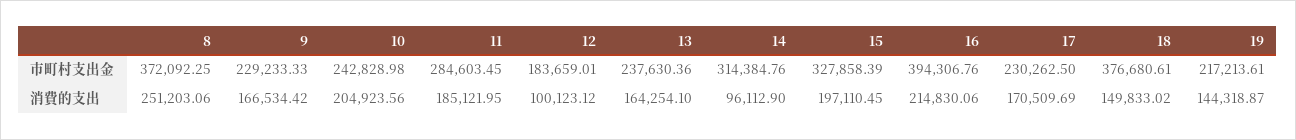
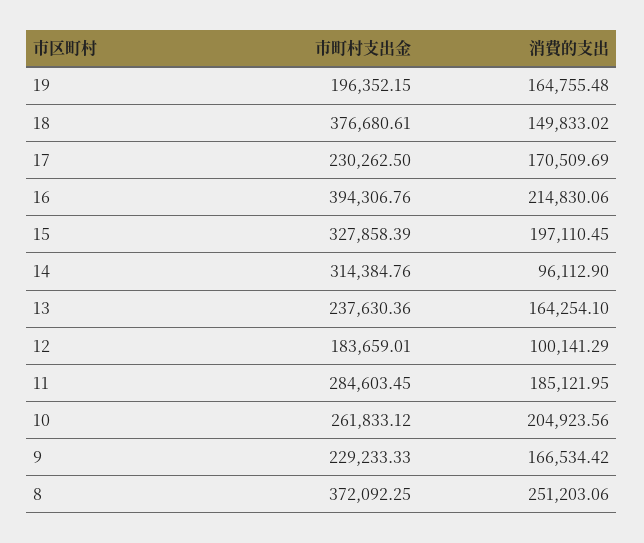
  {
    "8": {
      "市町村支出金": 372092.25,
      "消費的支出": 251203.06
    },
    "9": {
      "市町村支出金": 229233.33,
      "消費的支出": 166534.42
    },
    "10": {
-     "市町村支出金": 242828.98,
+     "市町村支出金": 261833.12,
      "消費的支出": 204923.56
    },
    "11": {
      "市町村支出金": 284603.45,
      "消費的支出": 185121.95
    },
    "12": {
      "市町村支出金": 183659.01,
-     "消費的支出": 100123.12
+     "消費的支出": 100141.29
    },
    "13": {
      "市町村支出金": 237630.36,
      "消費的支出": 164254.1
    },
    "14": {
      "市町村支出金": 314384.76,
      "消費的支出": 96112.9
    },
    "15": {
      "市町村支出金": 327858.39,
      "消費的支出": 197110.45
    },
    "16": {
      "市町村支出金": 394306.76,
      "消費的支出": 214830.06
    },
    "17": {
      "市町村支出金": 230262.5,
      "消費的支出": 170509.69
    },
    "18": {
      "市町村支出金": 376680.61,
      "消費的支出": 149833.02
    },
    "19": {
-     "市町村支出金": 217213.61,
+     "市町村支出金": 196352.15,
-     "消費的支出": 144318.87
+     "消費的支出": 164755.48
    }
  }

